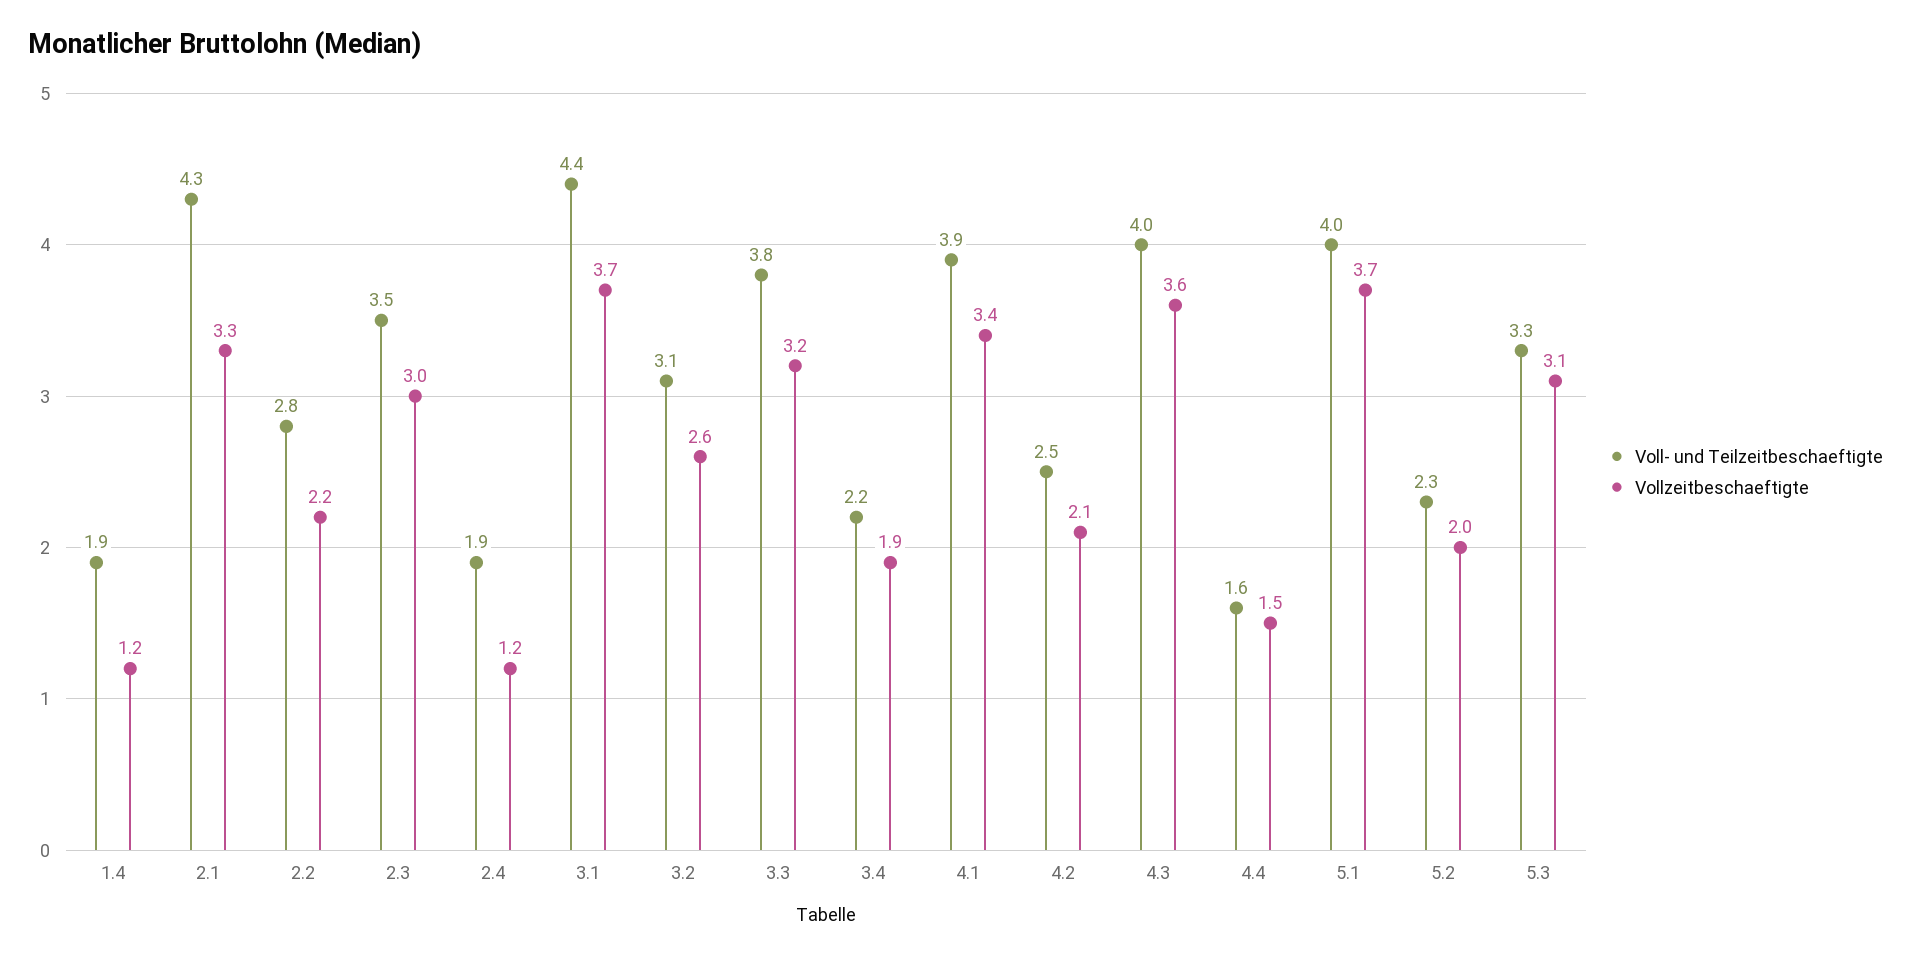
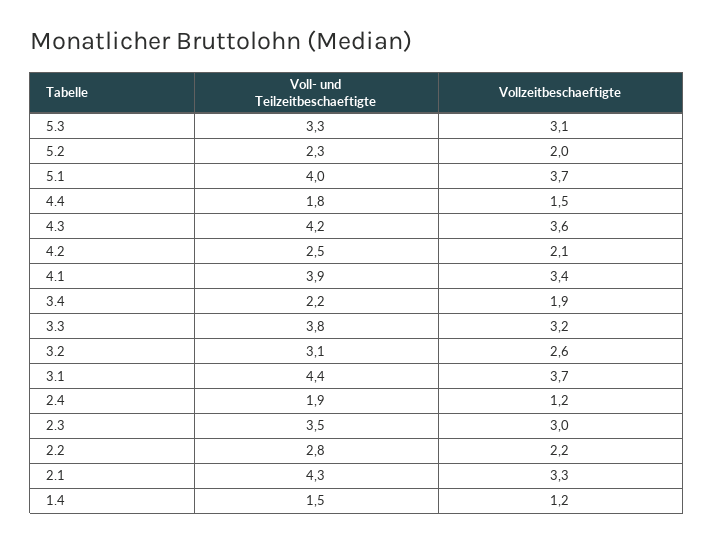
  {
    "Voll- und Teilzeitbeschaeftigte": {
-     "1.4": 1.9,
+     "1.4": 1.5,
      "2.1": 4.3,
      "2.2": 2.8,
      "2.3": 3.5,
      "2.4": 1.9,
      "3.1": 4.4,
      "3.2": 3.1,
      "3.3": 3.8,
      "3.4": 2.2,
      "4.1": 3.9,
      "4.2": 2.5,
-     "4.3": 4,
+     "4.3": 4.2,
-     "4.4": 1.6,
+     "4.4": 1.8,
      "5.1": 4,
      "5.2": 2.3,
      "5.3": 3.3
    },
    "Vollzeitbeschaeftigte": {
      "1.4": 1.2,
      "2.1": 3.3,
      "2.2": 2.2,
      "2.3": 3,
      "2.4": 1.2,
      "3.1": 3.7,
      "3.2": 2.6,
      "3.3": 3.2,
      "3.4": 1.9,
      "4.1": 3.4,
      "4.2": 2.1,
      "4.3": 3.6,
      "4.4": 1.5,
      "5.1": 3.7,
      "5.2": 2,
      "5.3": 3.1
    }
  }

